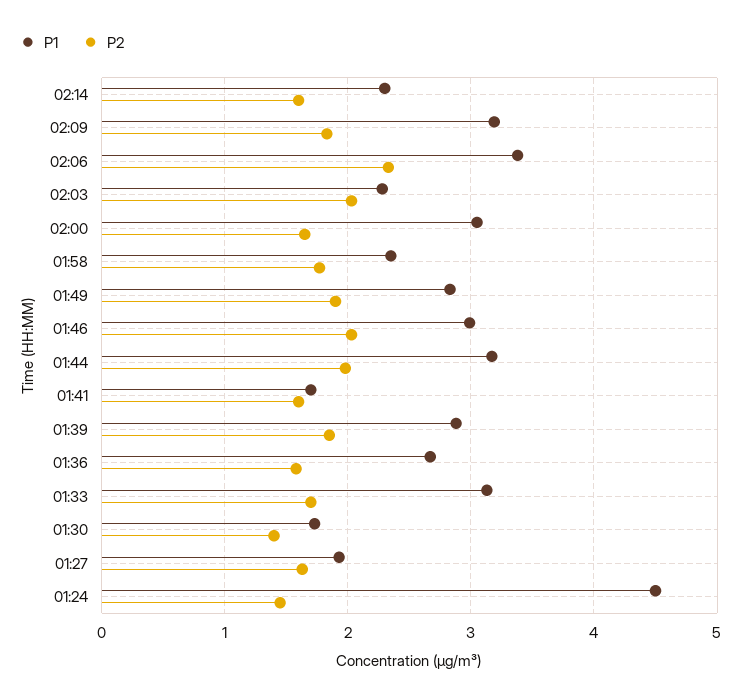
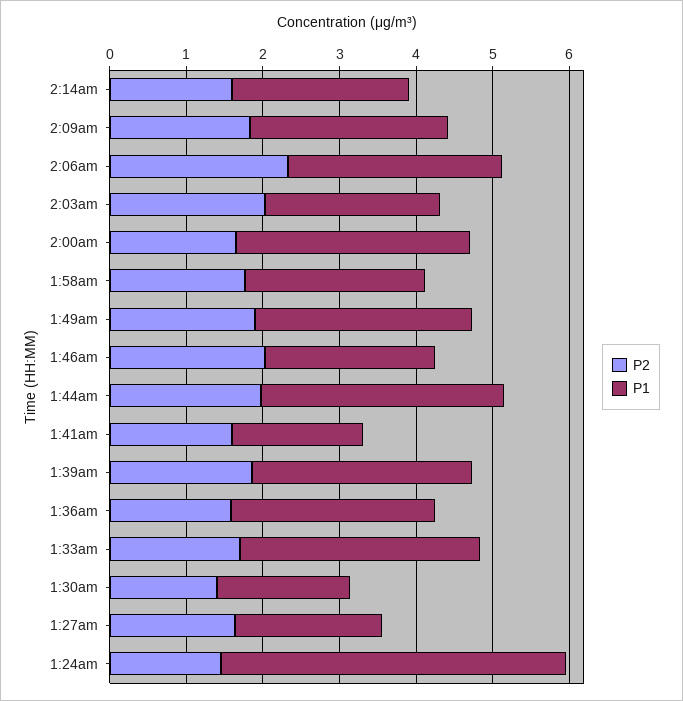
  {
    "P1": {
      "02:14": 2.3,
-     "02:09": 3.2,
+     "02:09": 2.6,
-     "02:06": 3.4,
+     "02:06": 2.8,
      "02:03": 2.3,
      "02:00": 3.1,
      "01:58": 2.4,
      "01:49": 2.8,
-     "01:46": 3,
+     "01:46": 2.2,
      "01:44": 3.2,
      "01:41": 1.7,
      "01:39": 2.9,
      "01:36": 2.7,
      "01:33": 3.1,
      "01:30": 1.7,
      "01:27": 1.9,
      "01:24": 4.5
    },
    "P2": {
      "02:14": 1.6,
      "02:09": 1.8,
      "02:06": 2.3,
      "02:03": 2,
      "02:00": 1.7,
      "01:58": 1.8,
      "01:49": 1.9,
      "01:46": 2,
      "01:44": 2,
      "01:41": 1.6,
      "01:39": 1.9,
      "01:36": 1.6,
      "01:33": 1.7,
      "01:30": 1.4,
      "01:27": 1.6,
      "01:24": 1.5
    }
  }

